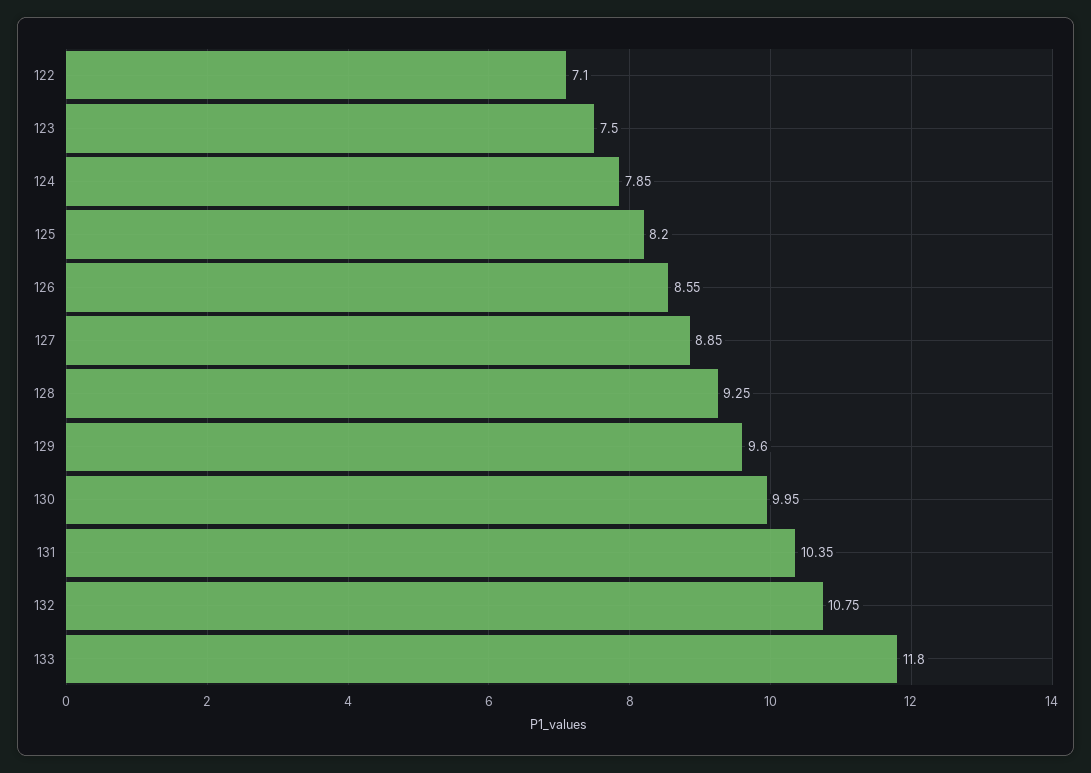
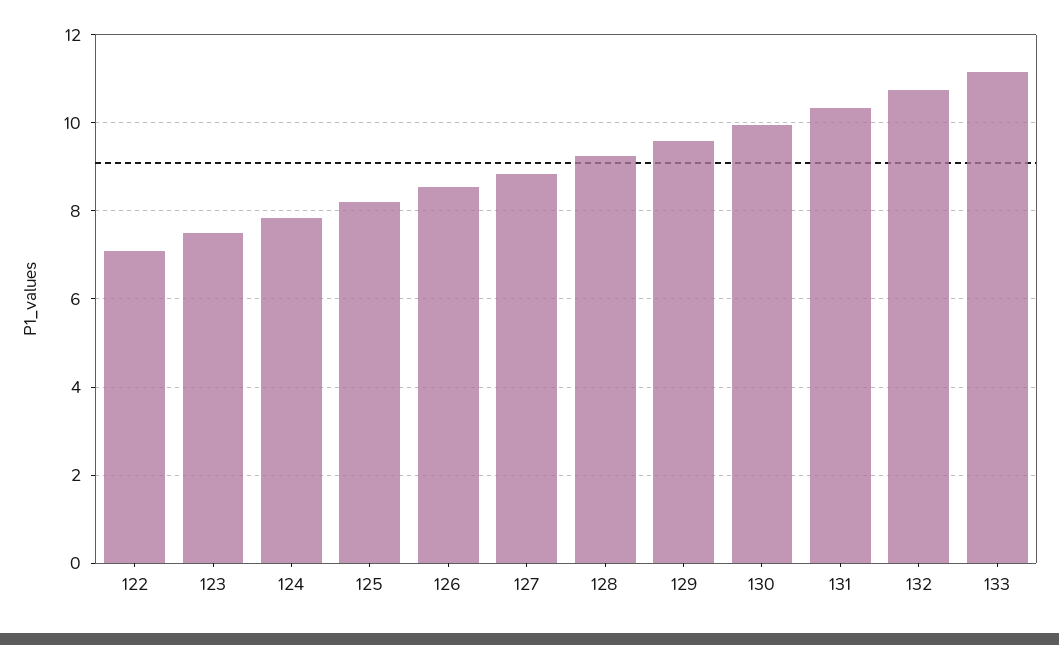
  {
    "122": 7.1,
    "123": 7.5,
    "124": 7.85,
    "125": 8.2,
    "126": 8.55,
    "127": 8.85,
    "128": 9.25,
    "129": 9.6,
    "130": 9.95,
    "131": 10.35,
    "132": 10.75,
-   "133": 11.8
+   "133": 11.2
  }

